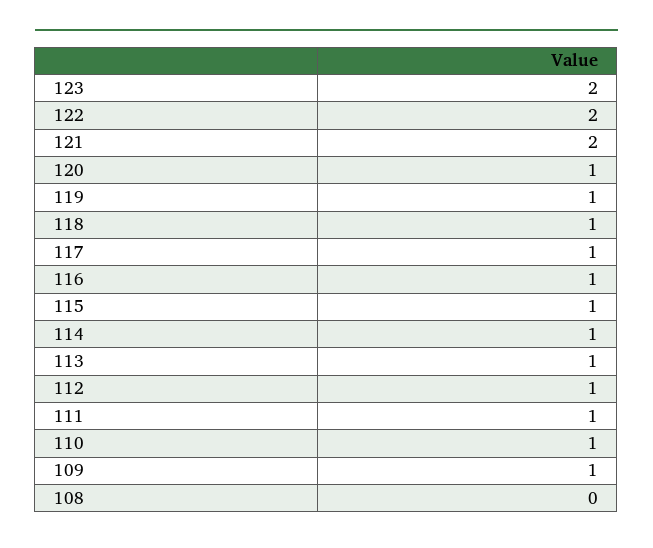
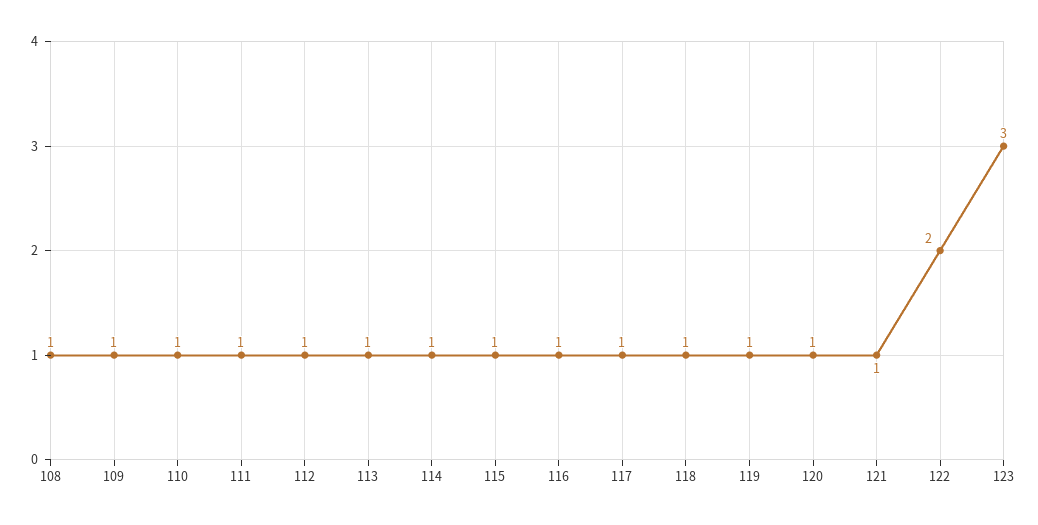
  {
-   "123": 2,
+   "123": 3,
    "122": 2,
-   "121": 2,
+   "121": 1,
    "120": 1,
    "119": 1,
    "118": 1,
    "117": 1,
    "116": 1,
    "115": 1,
    "114": 1,
    "113": 1,
    "112": 1,
    "111": 1,
    "110": 1,
    "109": 1,
-   "108": 0
+   "108": 1
  }

